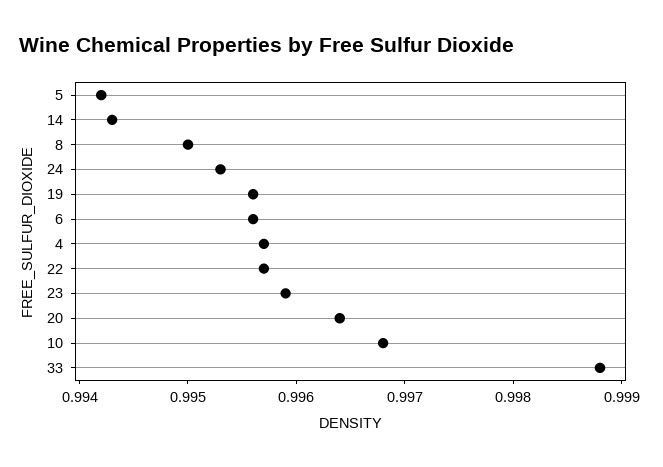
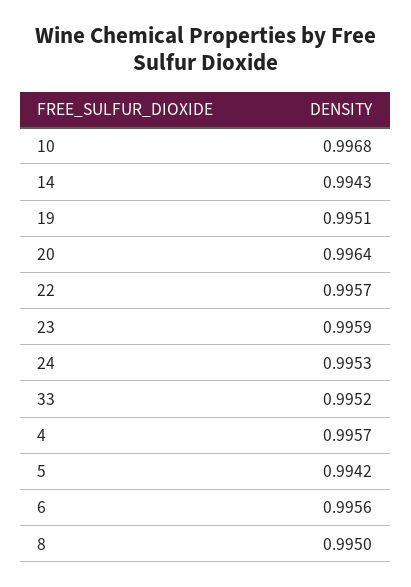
  {
    "5": 0.9942,
    "14": 0.9943,
    "8": 0.995,
    "24": 0.9953,
-   "19": 0.9956,
+   "19": 0.9951,
    "6": 0.9956,
    "4": 0.9957,
    "22": 0.9957,
    "23": 0.9959,
    "20": 0.9964,
    "10": 0.9968,
-   "33": 0.9988
+   "33": 0.9952
  }

